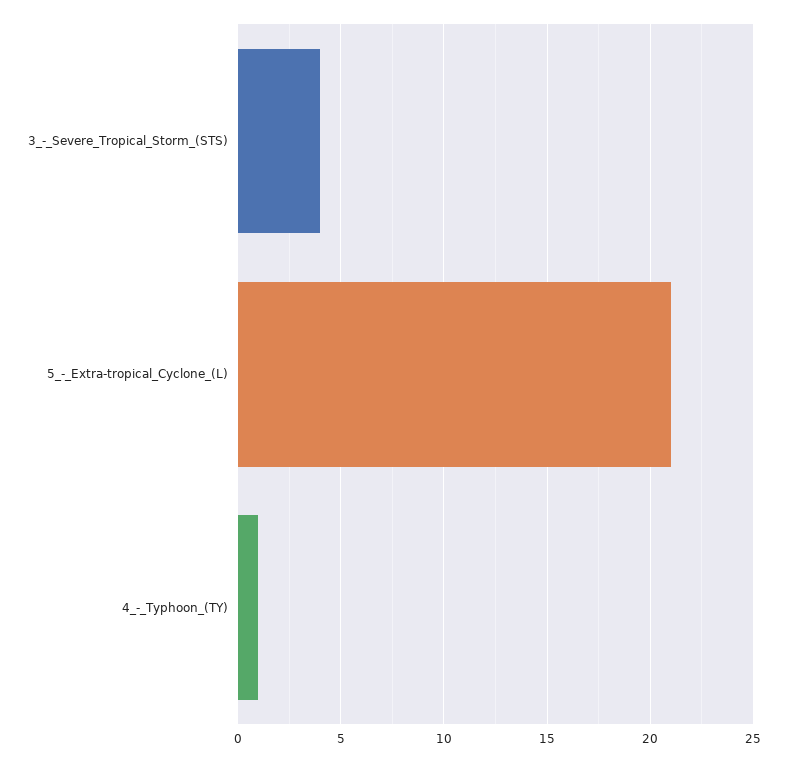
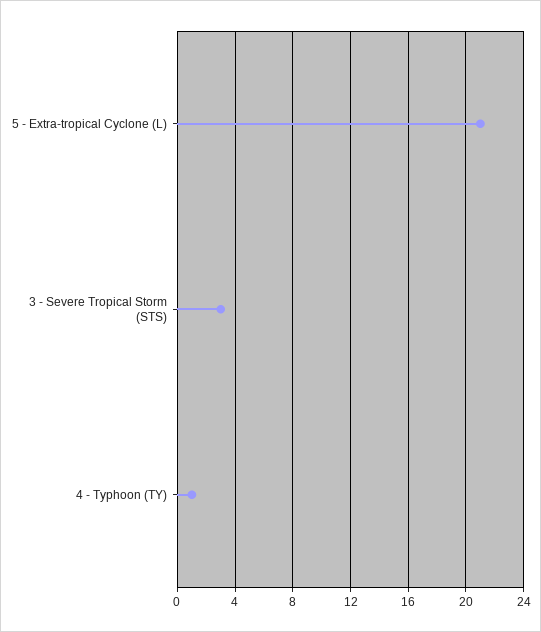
  {
-   "3_-_Severe_Tropical_Storm_(STS)": 4,
+   "3_-_Severe_Tropical_Storm_(STS)": 3,
    "5_-_Extra-tropical_Cyclone_(L)": 21,
    "4_-_Typhoon_(TY)": 1
  }

